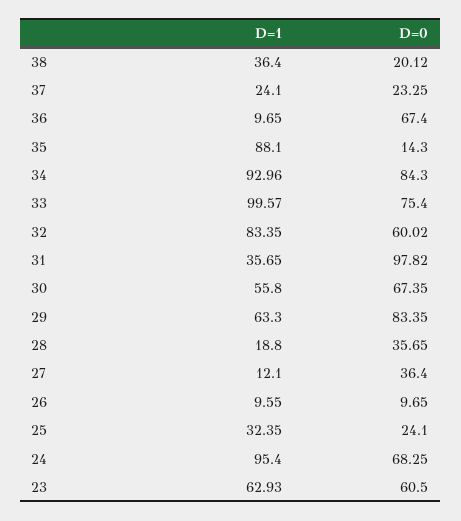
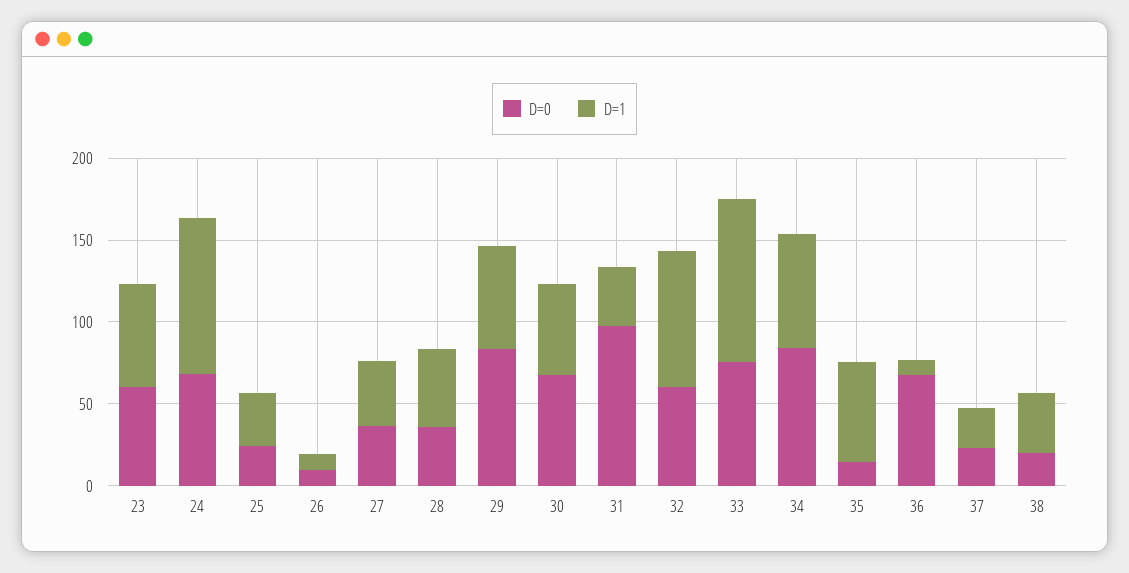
  {
    "D=1": {
      "38": 36.4,
      "37": 24.1,
      "36": 9.65,
-     "35": 88.1,
+     "35": 60,
-     "34": 92.96,
+     "34": 70,
      "33": 99.57,
      "32": 83.35,
      "31": 35.65,
      "30": 55.8,
      "29": 63.3,
-     "28": 18.8,
+     "28": 50,
-     "27": 12.1,
+     "27": 40,
      "26": 9.55,
      "25": 32.35,
      "24": 95.4,
      "23": 62.93
    },
    "D=0": {
      "38": 20.12,
      "37": 23.25,
      "36": 67.4,
      "35": 14.3,
      "34": 84.3,
      "33": 75.4,
      "32": 60.02,
      "31": 97.82,
      "30": 67.35,
      "29": 83.35,
      "28": 35.65,
      "27": 36.4,
      "26": 9.65,
      "25": 24.1,
      "24": 68.25,
      "23": 60.5
    }
  }

